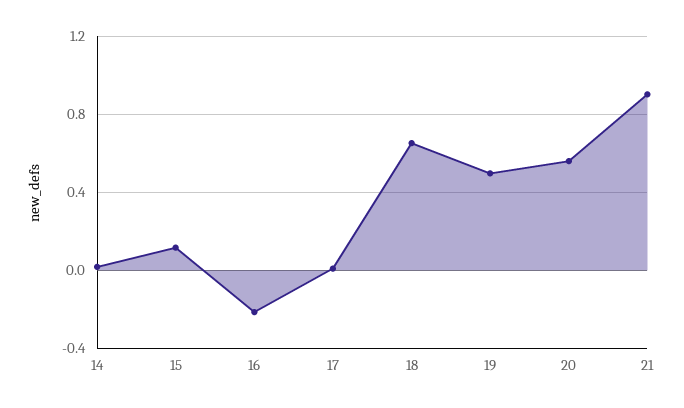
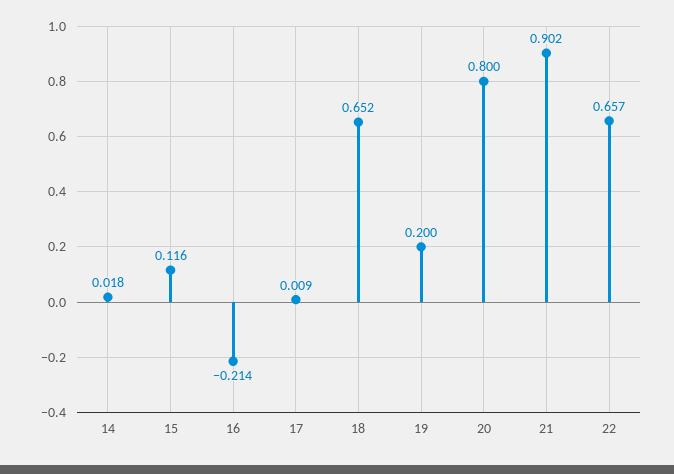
  {
    "14": 0.018,
    "15": 0.116,
    "16": -0.214,
    "17": 0.009,
    "18": 0.652,
-   "19": 0.5,
+   "19": 0.2,
-   "20": 0.55,
+   "20": 0.8,
-   "21": 0.902
+   "21": 0.902,
+   "22": 0.657
  }

